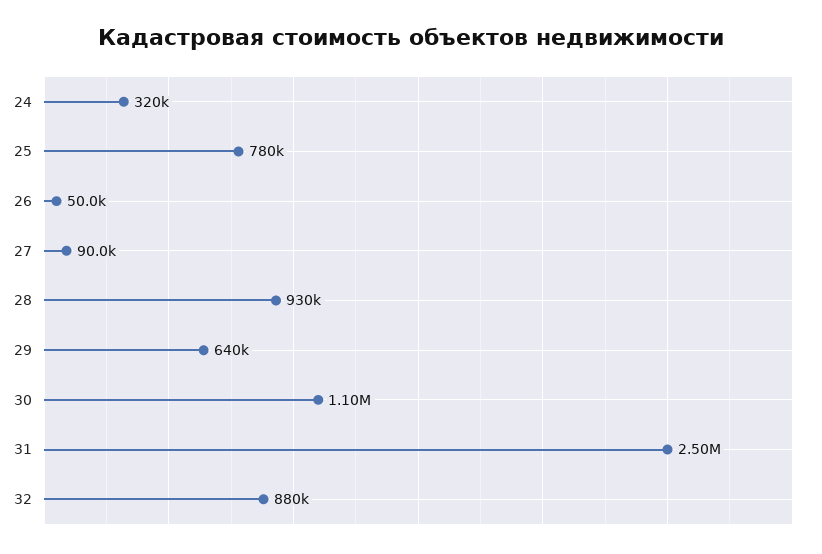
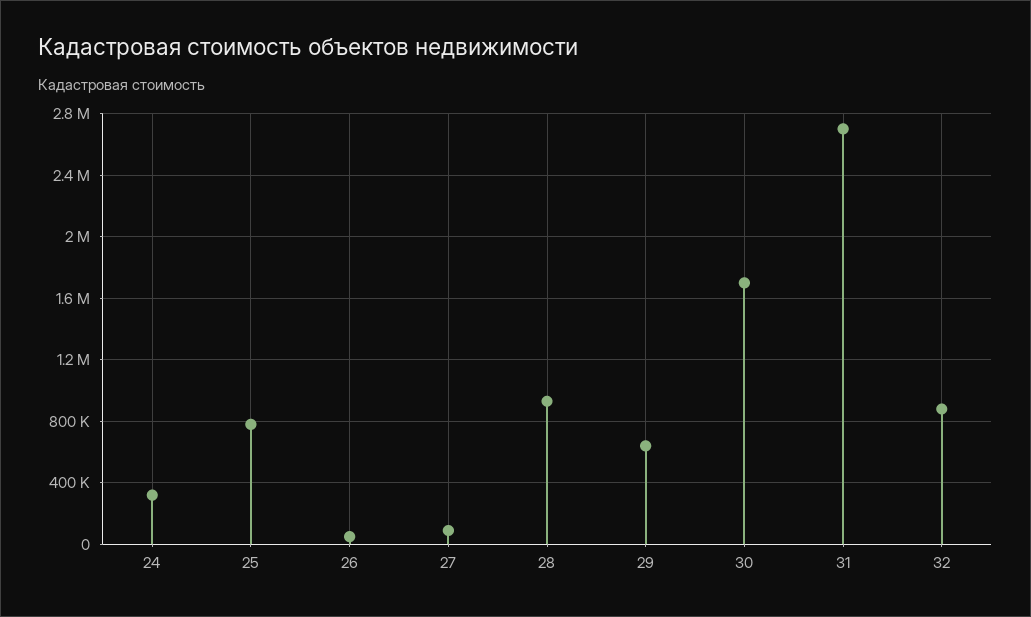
  {
    "24": 320000,
    "25": 780000,
    "26": 50000,
    "27": 90000,
    "28": 930000,
    "29": 640000,
-   "30": 1100000,
+   "30": 1700000,
-   "31": 2500000,
+   "31": 2700000,
    "32": 880000
  }

